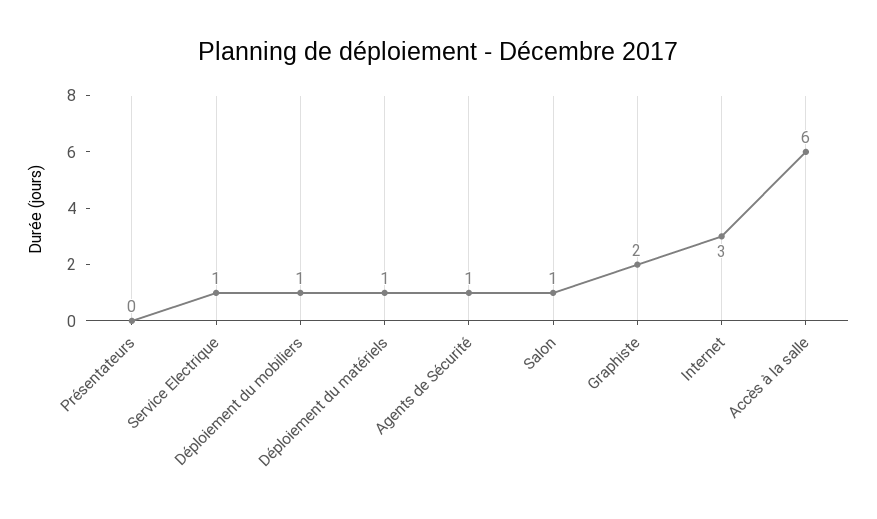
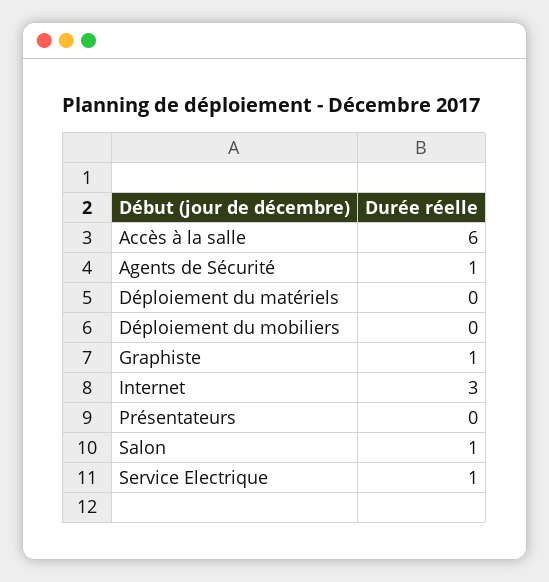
  {
    "Présentateurs": 0,
    "Service Electrique": 1,
-   "Déploiement du mobiliers": 1,
+   "Déploiement du mobiliers": 0,
-   "Déploiement du matériels": 1,
+   "Déploiement du matériels": 0,
    "Agents de Sécurité": 1,
    "Salon": 1,
-   "Graphiste": 2,
+   "Graphiste": 1,
    "Internet": 3,
    "Accès à la salle": 6
  }

